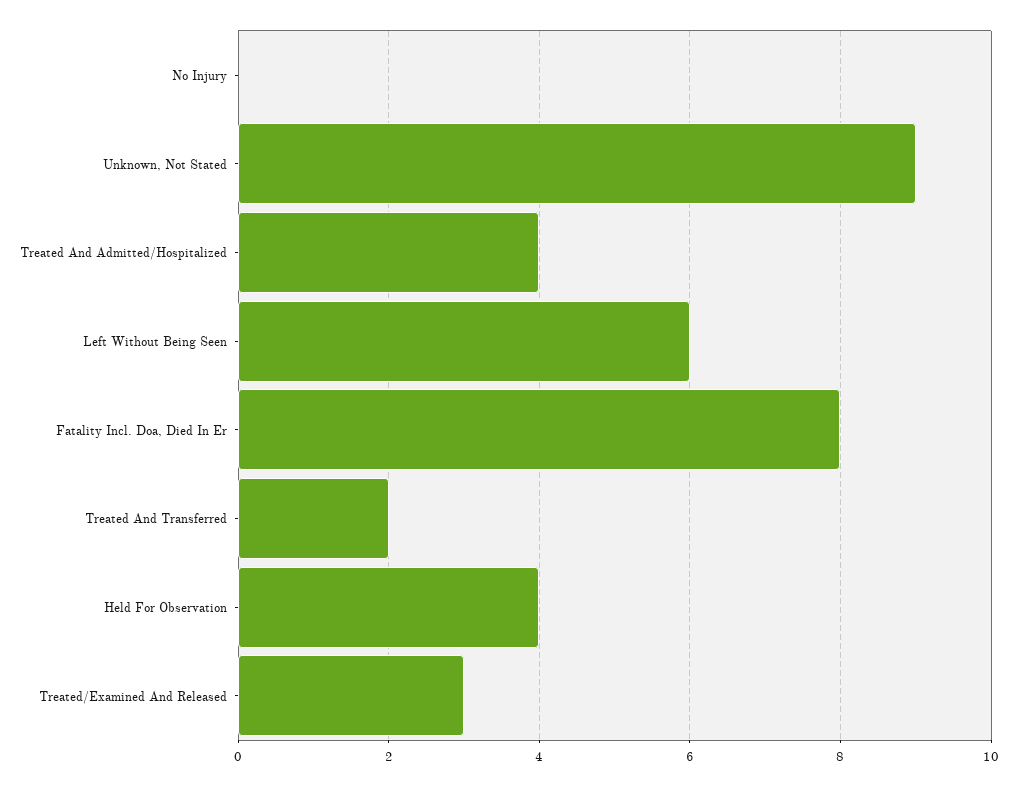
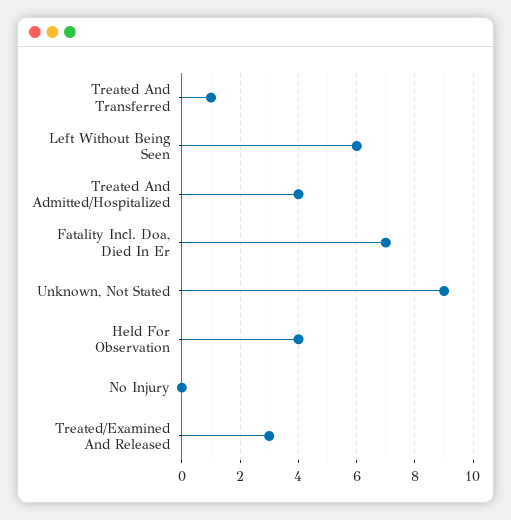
  {
    "No Injury": 0,
    "Unknown, Not Stated": 9,
    "Treated And Admitted/Hospitalized": 4,
    "Left Without Being Seen": 6,
-   "Fatality Incl. Doa, Died In Er": 8,
+   "Fatality Incl. Doa, Died In Er": 7,
-   "Treated And Transferred": 2,
+   "Treated And Transferred": 1,
    "Held For Observation": 4,
    "Treated/Examined And Released": 3
  }

